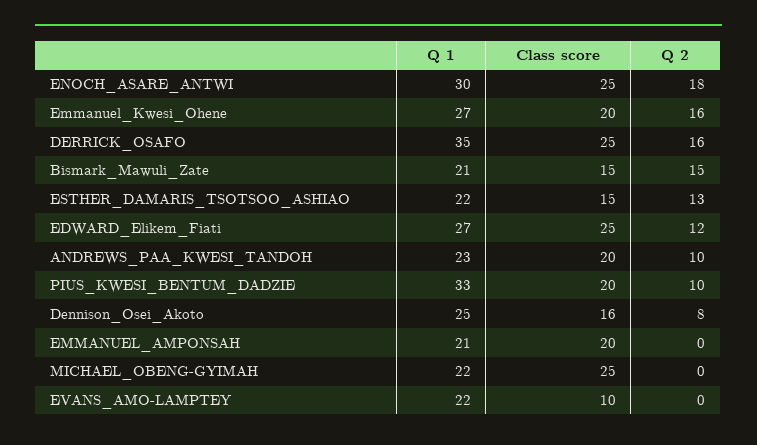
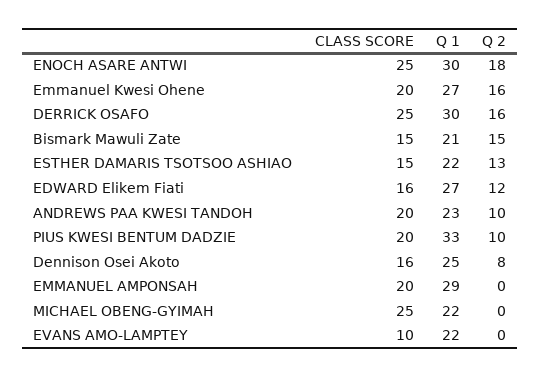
  {
    "Q 1": {
      "ENOCH_ASARE_ANTWI": 30,
      "Emmanuel_Kwesi_Ohene": 27,
-     "DERRICK_OSAFO": 35,
+     "DERRICK_OSAFO": 30,
      "Bismark_Mawuli_Zate": 21,
      "ESTHER_DAMARIS_TSOTSOO_ASHIAO": 22,
      "EDWARD_Elikem_Fiati": 27,
      "ANDREWS_PAA_KWESI_TANDOH": 23,
      "PIUS_KWESI_BENTUM_DADZIE": 33,
      "Dennison_Osei_Akoto": 25,
-     "EMMANUEL_AMPONSAH": 21,
+     "EMMANUEL_AMPONSAH": 29,
      "MICHAEL_OBENG-GYIMAH": 22,
      "EVANS_AMO-LAMPTEY": 22
    },
    "Class score": {
      "ENOCH_ASARE_ANTWI": 25,
      "Emmanuel_Kwesi_Ohene": 20,
      "DERRICK_OSAFO": 25,
      "Bismark_Mawuli_Zate": 15,
      "ESTHER_DAMARIS_TSOTSOO_ASHIAO": 15,
-     "EDWARD_Elikem_Fiati": 25,
+     "EDWARD_Elikem_Fiati": 16,
      "ANDREWS_PAA_KWESI_TANDOH": 20,
      "PIUS_KWESI_BENTUM_DADZIE": 20,
      "Dennison_Osei_Akoto": 16,
      "EMMANUEL_AMPONSAH": 20,
      "MICHAEL_OBENG-GYIMAH": 25,
      "EVANS_AMO-LAMPTEY": 10
    },
    "Q 2": {
      "ENOCH_ASARE_ANTWI": 18,
      "Emmanuel_Kwesi_Ohene": 16,
      "DERRICK_OSAFO": 16,
      "Bismark_Mawuli_Zate": 15,
      "ESTHER_DAMARIS_TSOTSOO_ASHIAO": 13,
      "EDWARD_Elikem_Fiati": 12,
      "ANDREWS_PAA_KWESI_TANDOH": 10,
      "PIUS_KWESI_BENTUM_DADZIE": 10,
      "Dennison_Osei_Akoto": 8,
      "EMMANUEL_AMPONSAH": 0,
      "MICHAEL_OBENG-GYIMAH": 0,
      "EVANS_AMO-LAMPTEY": 0
    }
  }

